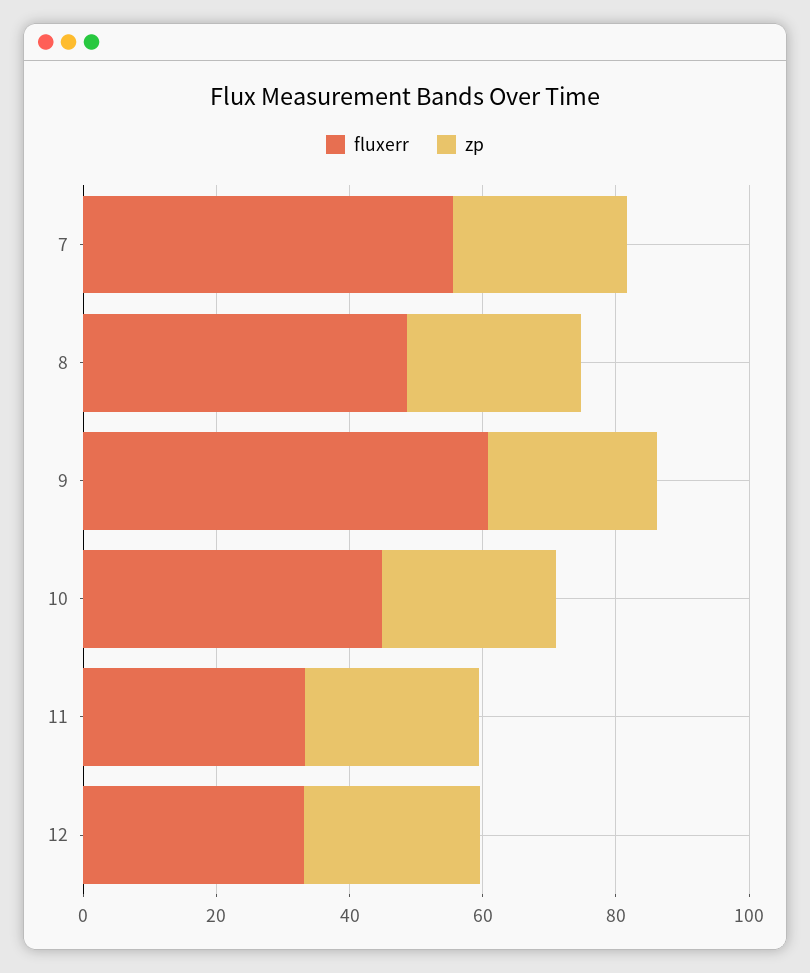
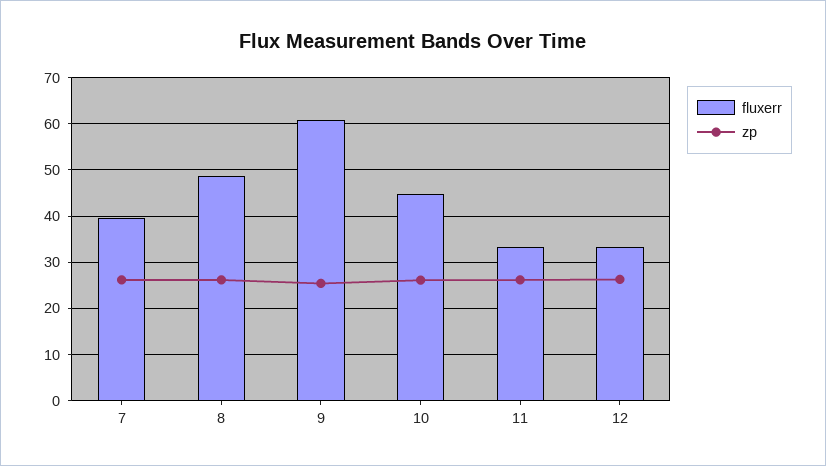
  {
    "fluxerr": {
-     "7": 55,
+     "7": 40,
      "8": 48,
      "9": 60,
      "10": 44,
      "11": 34,
      "12": 34
    },
    "zp": {
      "7": 26,
      "8": 26,
      "9": 26,
      "10": 26,
      "11": 26,
      "12": 26
    }
  }

